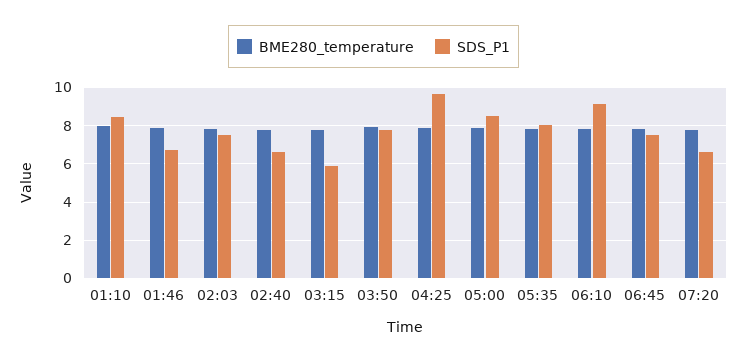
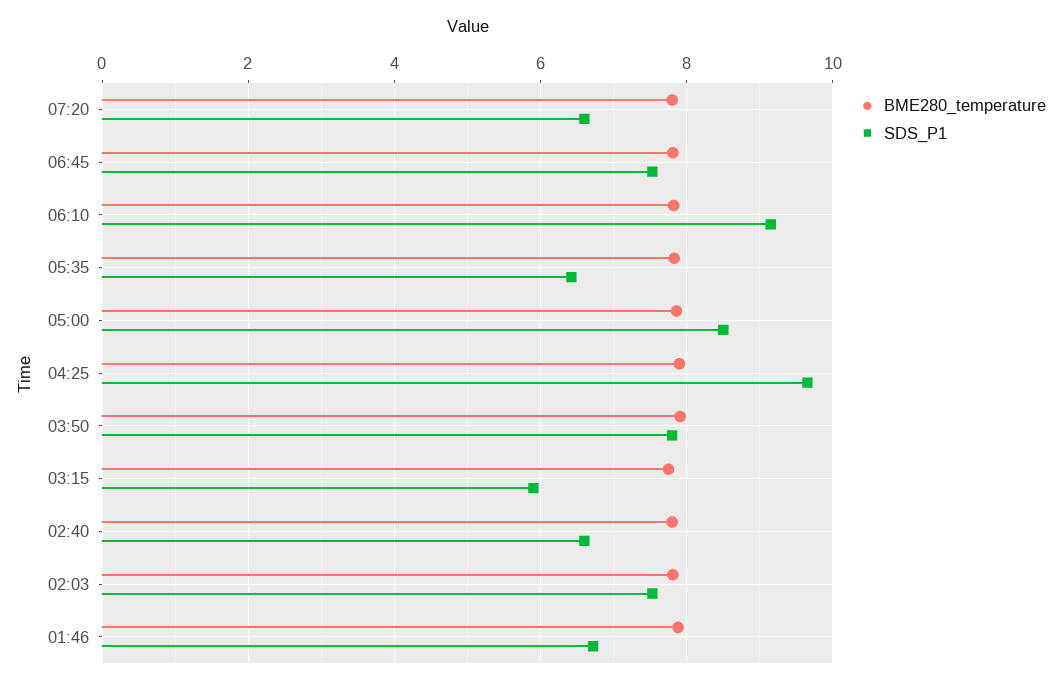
  {
    "BME280_temperature": {
-     "01:10": 8,
      "01:46": 7.8,
      "02:03": 7.8,
      "02:40": 7.8,
      "03:15": 7.8,
      "03:50": 8,
      "04:25": 8,
      "05:00": 7.8,
      "05:35": 7.8,
      "06:10": 7.8,
      "06:45": 7.8,
      "07:20": 7.8
    },
    "SDS_P1": {
-     "01:10": 8.5,
      "01:46": 6.8,
      "02:03": 7.6,
      "02:40": 6.6,
      "03:15": 6,
      "03:50": 7.8,
      "04:25": 9.6,
      "05:00": 8.6,
-     "05:35": 8,
+     "05:35": 6.4,
      "06:10": 9.2,
      "06:45": 7.6,
      "07:20": 6.6
    }
  }

